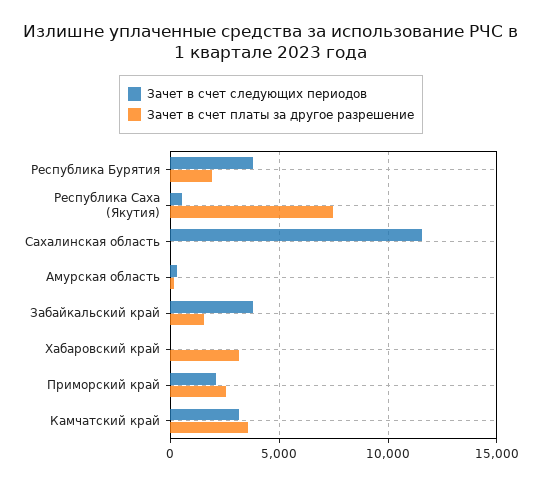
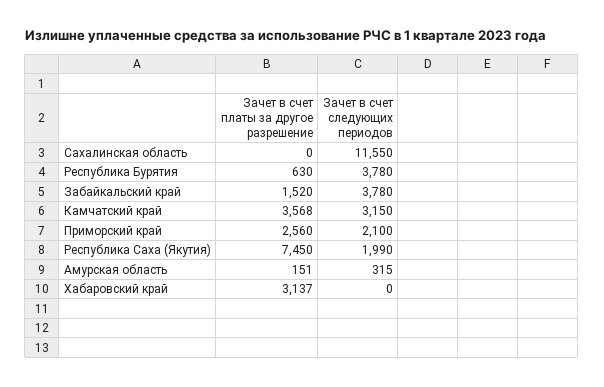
  {
    "Зачет в счет следующих периодов": {
      "Республика Бурятия": 3780,
-     "Республика Саха (Якутия)": 500,
+     "Республика Саха (Якутия)": 1990,
      "Сахалинская область": 11550,
      "Амурская область": 315,
      "Забайкальский край": 3780,
      "Хабаровский край": 0,
      "Приморский край": 2100,
      "Камчатский край": 3150
    },
    "Зачет в счет платы за другое разрешение": {
-     "Республика Бурятия": 2000,
+     "Республика Бурятия": 630,
      "Республика Саха (Якутия)": 7450,
      "Сахалинская область": 0,
      "Амурская область": 151,
      "Забайкальский край": 1520,
      "Хабаровский край": 3137,
      "Приморский край": 2560,
      "Камчатский край": 3568
    }
  }

